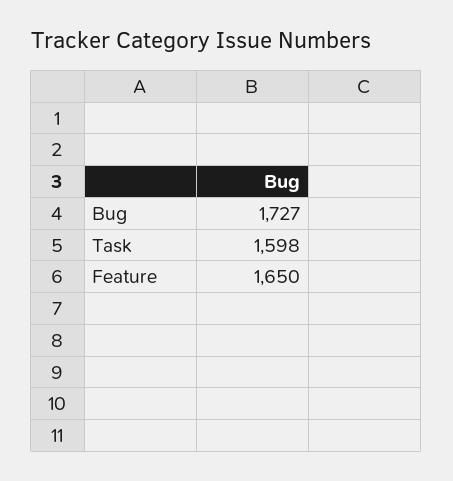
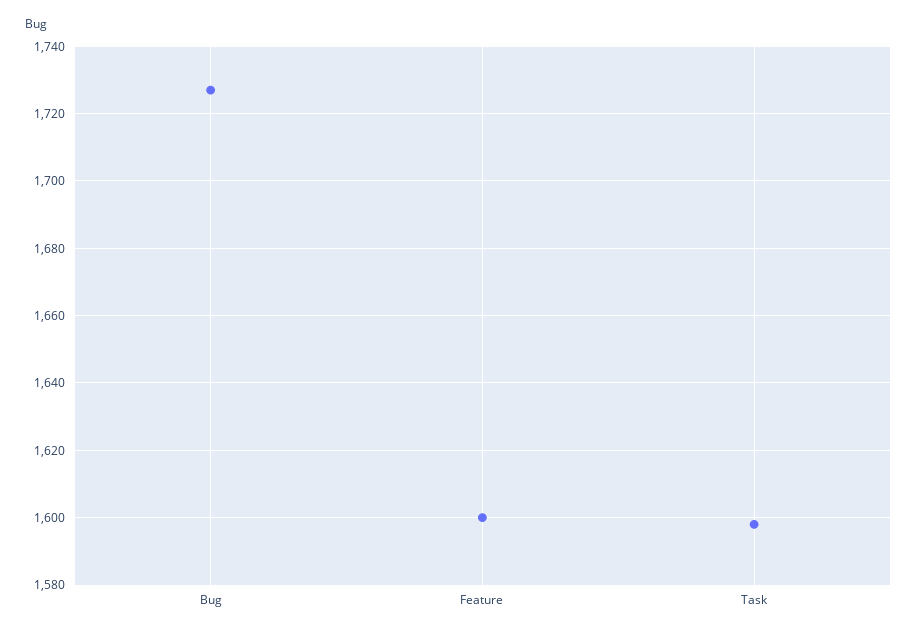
  {
    "Bug": 1727,
    "Task": 1598,
-   "Feature": 1650
+   "Feature": 1600
  }

